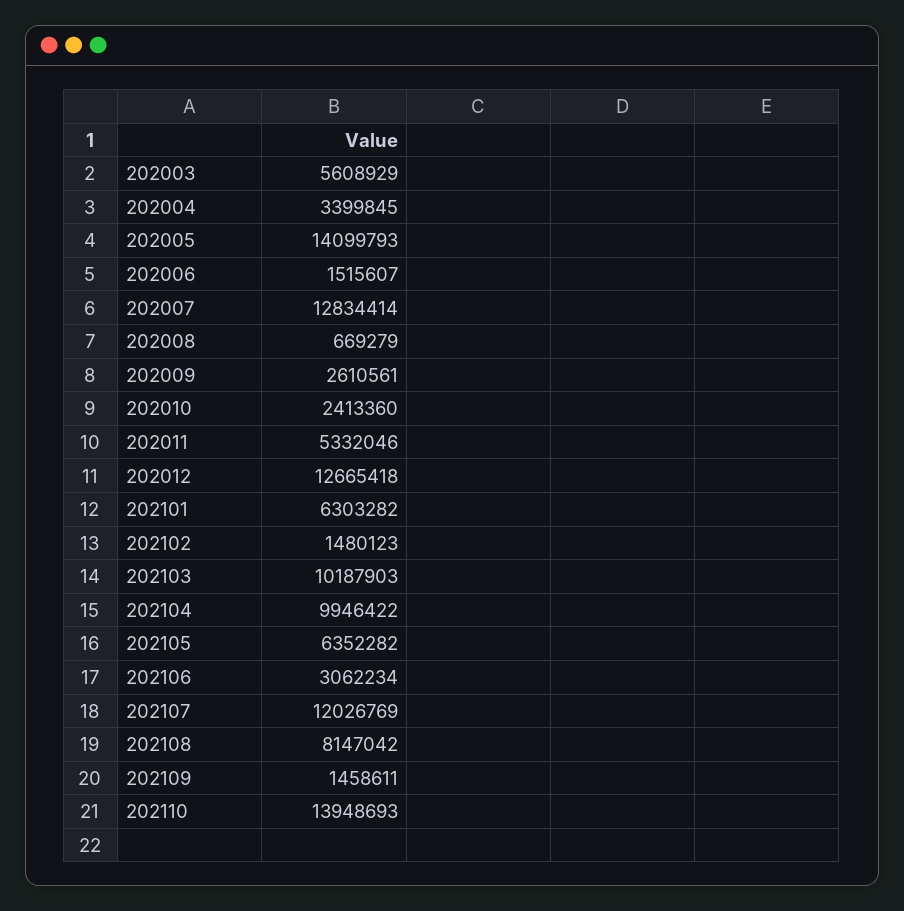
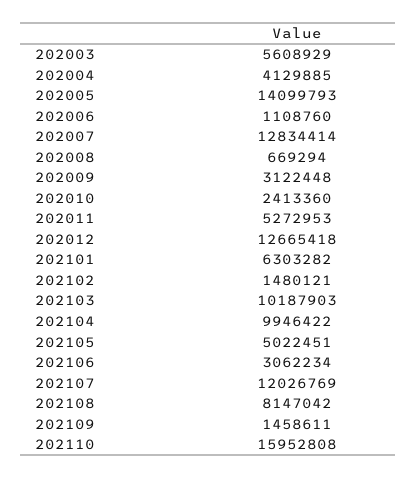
  {
    "202003": 5608929,
-   "202004": 3399845,
+   "202004": 4129885,
    "202005": 14099793,
-   "202006": 1515607,
+   "202006": 1108760,
    "202007": 12834414,
-   "202008": 669279,
+   "202008": 669294,
-   "202009": 2610561,
+   "202009": 3122448,
    "202010": 2413360,
-   "202011": 5332046,
+   "202011": 5272953,
    "202012": 12665418,
    "202101": 6303282,
-   "202102": 1480123,
+   "202102": 1480121,
    "202103": 10187903,
    "202104": 9946422,
-   "202105": 6352282,
+   "202105": 5022451,
    "202106": 3062234,
    "202107": 12026769,
    "202108": 8147042,
    "202109": 1458611,
-   "202110": 13948693
+   "202110": 15952808
  }

